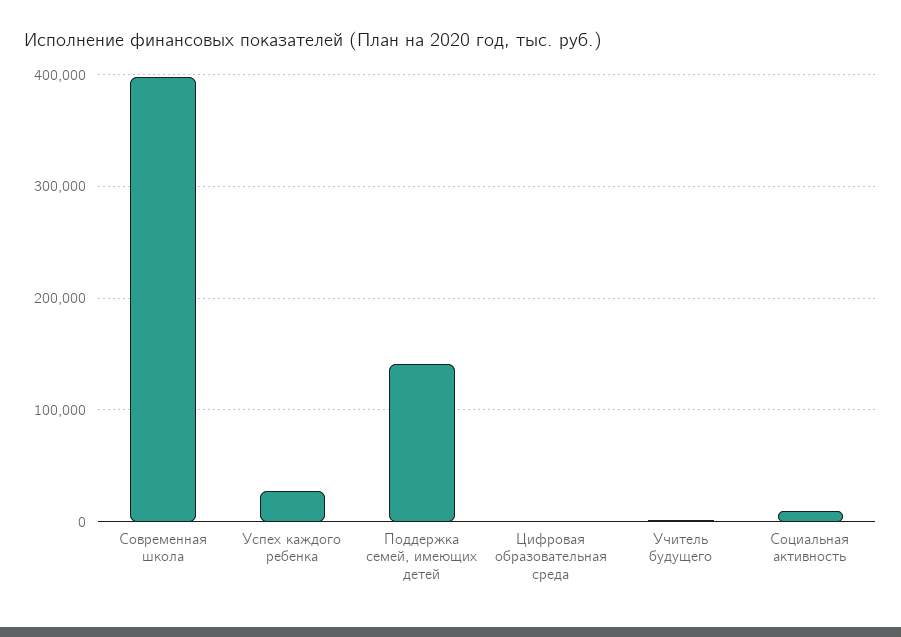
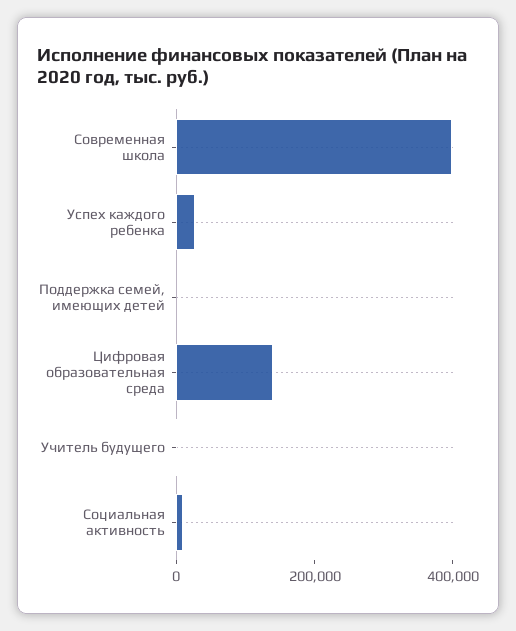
  {
    "Современная школа": 400000,
    "Успех каждого ребенка": 30000,
-   "Поддержка семей, имеющих детей": 140000,
+   "Поддержка семей, имеющих детей": 0,
-   "Цифровая образовательная среда": 0,
+   "Цифровая образовательная среда": 150000,
    "Учитель будущего": 0,
    "Социальная активность": 10000
  }

